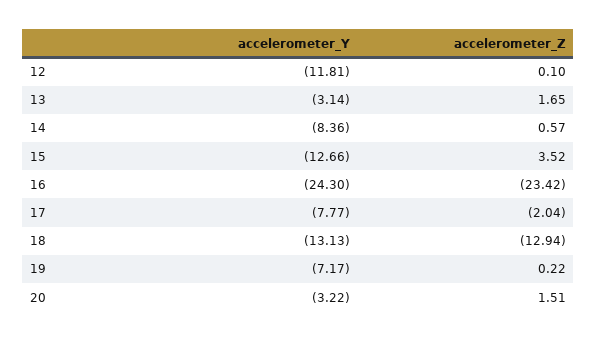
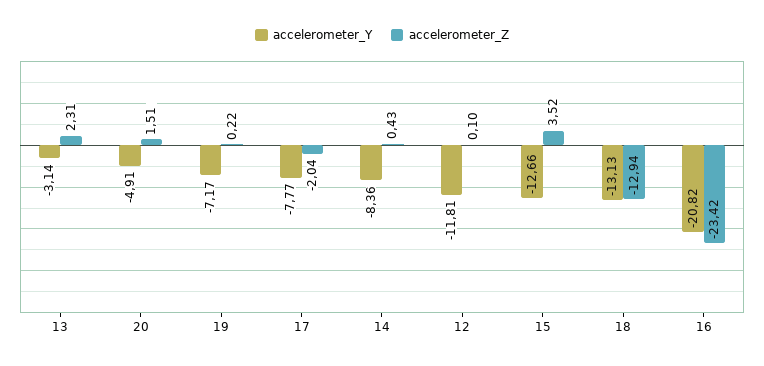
  {
    "accelerometer_Y": {
      "12": -11.81,
      "13": -3.14,
      "14": -8.36,
      "15": -12.66,
-     "16": -24.3,
+     "16": -20.82,
      "17": -7.77,
      "18": -13.13,
      "19": -7.17,
-     "20": -3.22
+     "20": -4.91
    },
    "accelerometer_Z": {
      "12": 0.1,
-     "13": 1.65,
+     "13": 2.31,
-     "14": 0.57,
+     "14": 0.43,
      "15": 3.52,
      "16": -23.42,
      "17": -2.04,
      "18": -12.94,
      "19": 0.22,
      "20": 1.51
    }
  }

